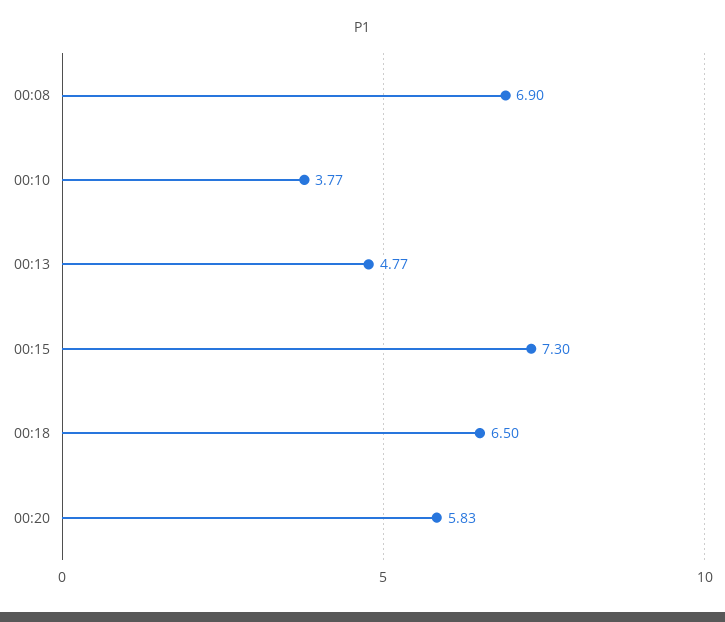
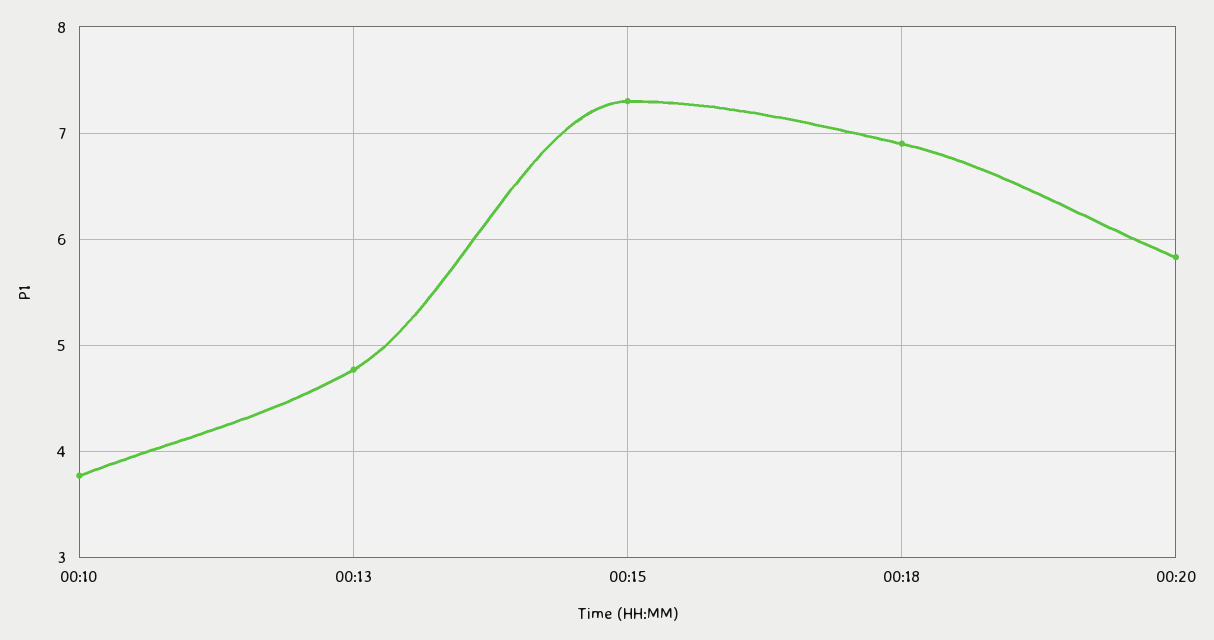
  {
-   "00:08": 6.9,
    "00:10": 3.77,
    "00:13": 4.77,
    "00:15": 7.3,
-   "00:18": 6.5,
+   "00:18": 6.9,
    "00:20": 5.83
  }

